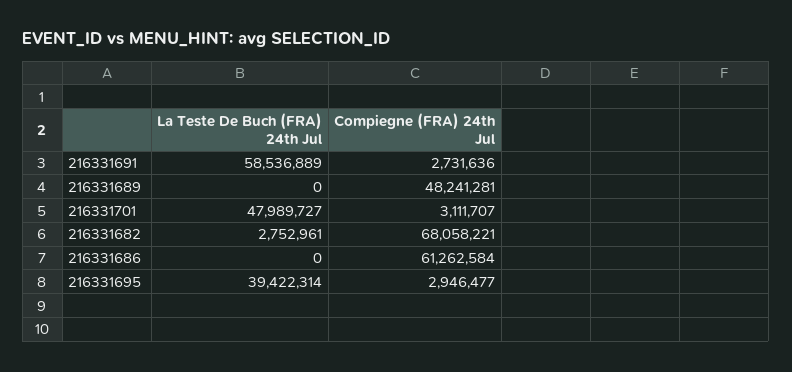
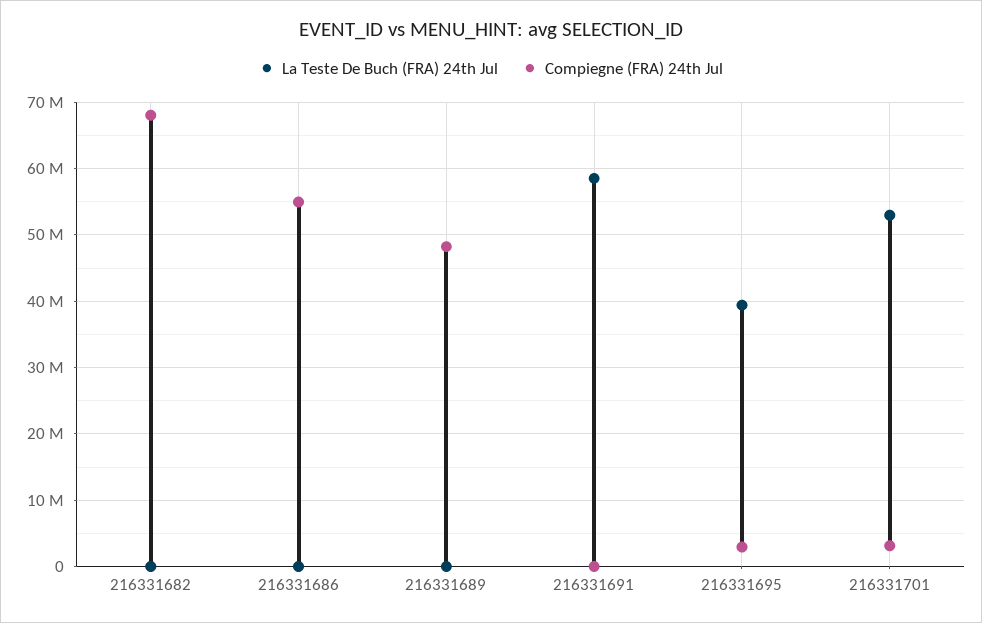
  {
    "La Teste De Buch (FRA) 24th Jul": {
      "216331691": 58536889,
      "216331689": 0,
-     "216331701": 47989727,
+     "216331701": 53000000,
-     "216331682": 2752961,
+     "216331682": 0,
      "216331686": 0,
      "216331695": 39422314
    },
    "Compiegne (FRA) 24th Jul": {
-     "216331691": 2731636,
+     "216331691": 0,
      "216331689": 48241281,
      "216331701": 3111707,
      "216331682": 68058221,
-     "216331686": 61262584,
+     "216331686": 55000000,
      "216331695": 2946477
    }
  }

